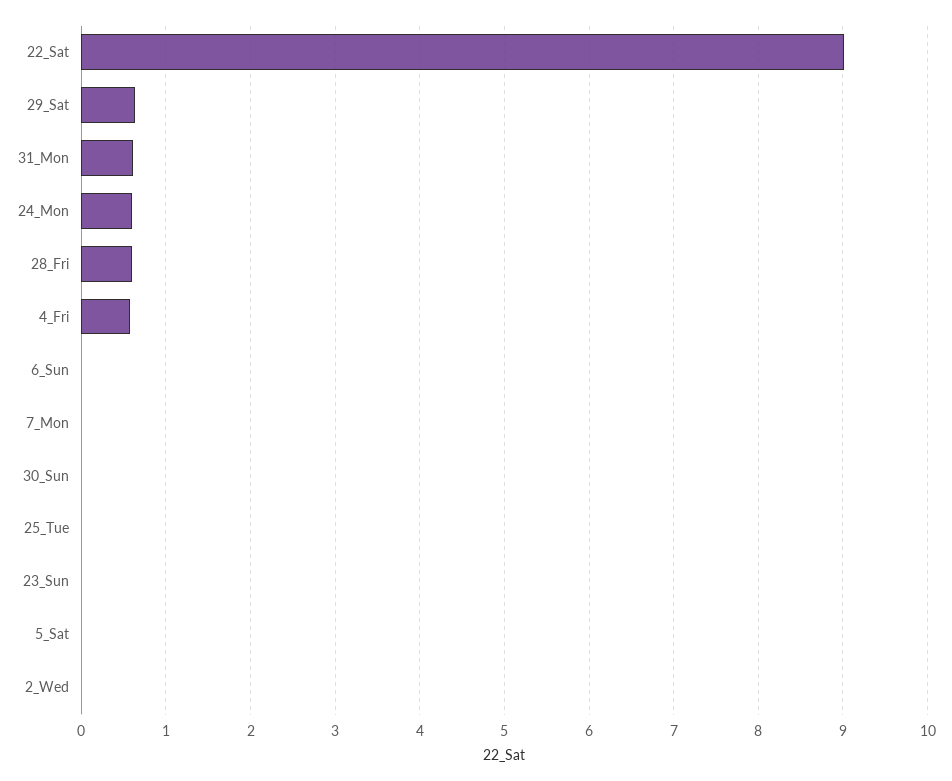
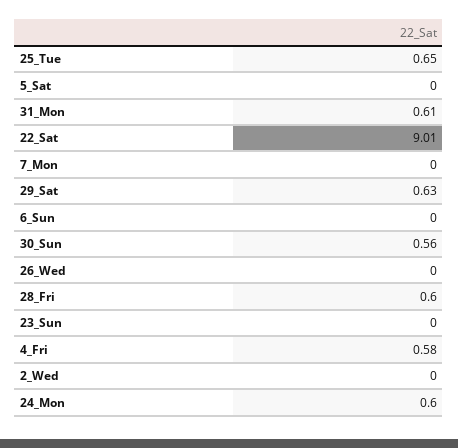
  {
    "22_Sat": 9.01,
    "29_Sat": 0.63,
    "31_Mon": 0.61,
    "24_Mon": 0.6,
    "28_Fri": 0.6,
    "4_Fri": 0.58,
    "6_Sun": 0,
    "7_Mon": 0,
-   "30_Sun": 0,
+   "30_Sun": 0.56,
-   "25_Tue": 0,
+   "25_Tue": 0.65,
    "23_Sun": 0,
    "5_Sat": 0,
-   "2_Wed": 0
+   "2_Wed": 0,
+   "26_Wed": 0
  }

